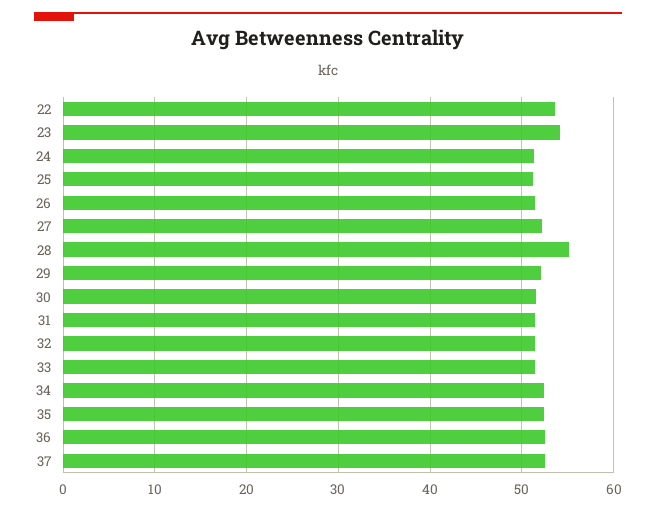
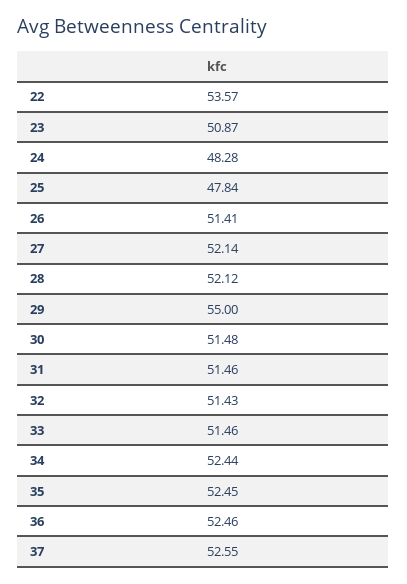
  {
    "22": 53.57,
-   "23": 54,
+   "23": 50.87,
-   "24": 51,
+   "24": 48.28,
-   "25": 51,
+   "25": 47.84,
    "26": 51.41,
    "27": 52.14,
-   "28": 55,
+   "28": 52.12,
-   "29": 52,
+   "29": 55,
    "30": 51.48,
    "31": 51.46,
    "32": 51.43,
    "33": 51.46,
    "34": 52.44,
    "35": 52.45,
    "36": 52.46,
    "37": 52.55
  }

